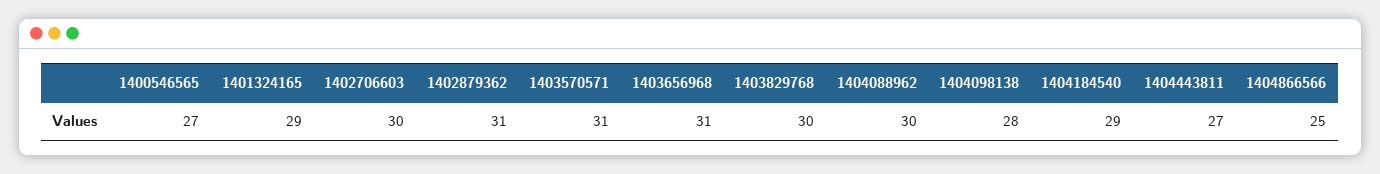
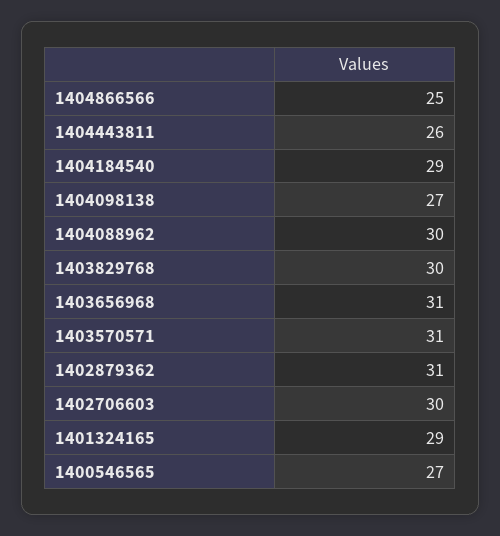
  {
    "1400546565": 27,
    "1401324165": 29,
    "1402706603": 30,
    "1402879362": 31,
    "1403570571": 31,
    "1403656968": 31,
    "1403829768": 30,
    "1404088962": 30,
-   "1404098138": 28,
+   "1404098138": 27,
    "1404184540": 29,
-   "1404443811": 27,
+   "1404443811": 26,
    "1404866566": 25
  }

